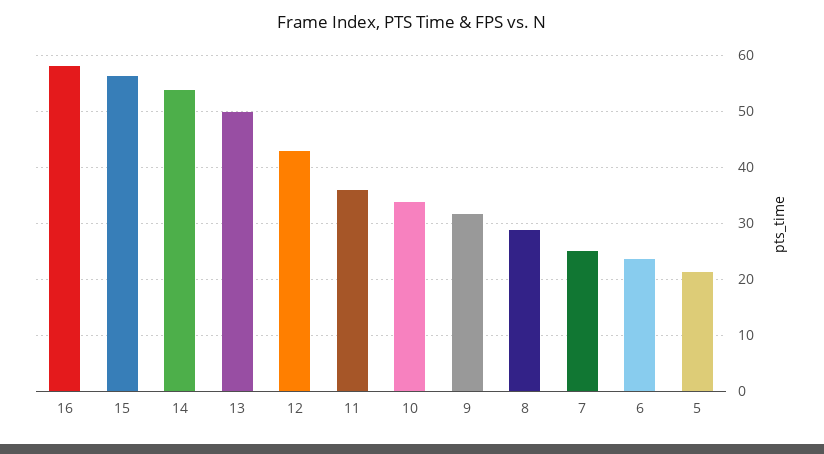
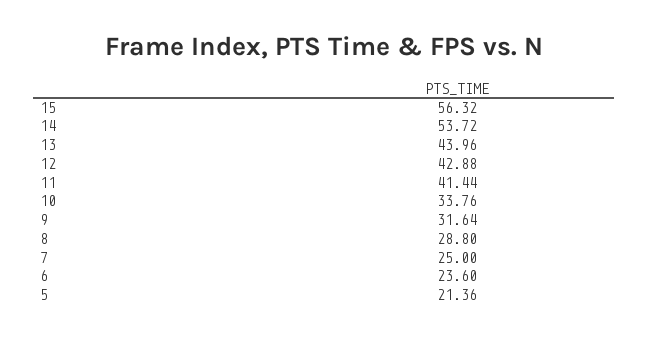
  {
-   "16": 58,
    "15": 56.32,
    "14": 53.72,
-   "13": 50,
+   "13": 43.96,
    "12": 42.88,
-   "11": 36,
+   "11": 41.44,
    "10": 33.76,
    "9": 31.64,
    "8": 28.8,
    "7": 25,
    "6": 23.6,
    "5": 21.36
  }

